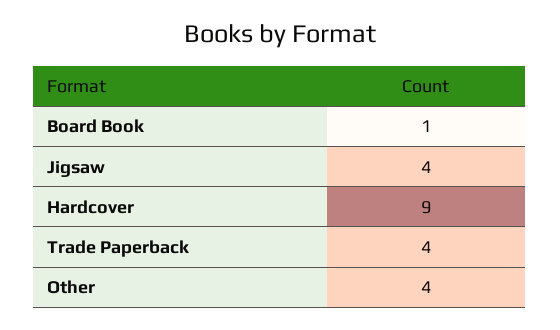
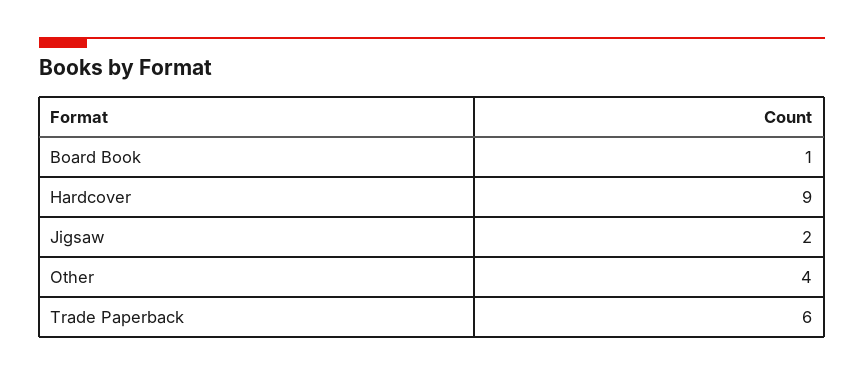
  {
    "Board Book": 1,
-   "Jigsaw": 4,
+   "Jigsaw": 2,
    "Hardcover": 9,
-   "Trade Paperback": 4,
+   "Trade Paperback": 6,
    "Other": 4
  }

